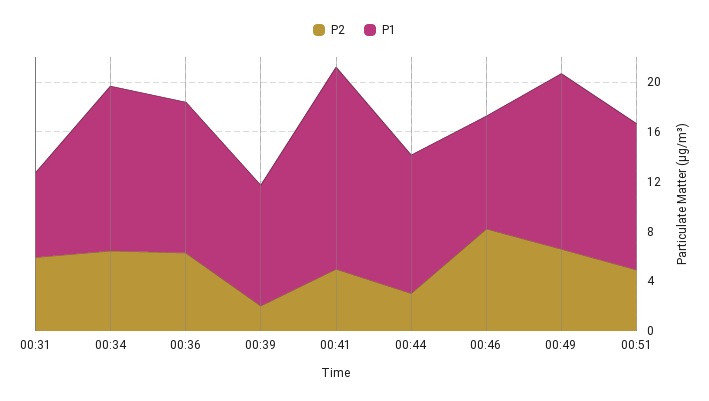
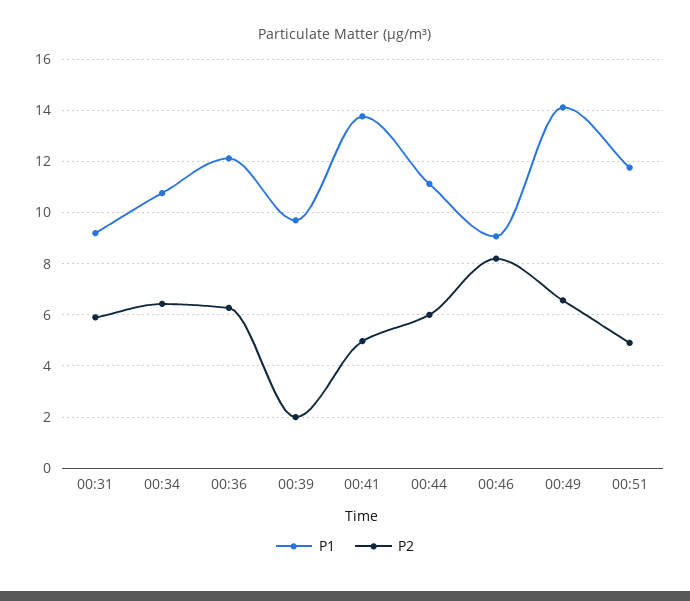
  {
    "P2": {
      "00:31": 6,
      "00:34": 6.5,
      "00:36": 6.25,
      "00:39": 2,
      "00:41": 5,
-     "00:44": 3,
+     "00:44": 6,
      "00:46": 8.25,
      "00:49": 6.5,
      "00:51": 5
    },
    "P1": {
-     "00:31": 7,
+     "00:31": 9.25,
-     "00:34": 13,
+     "00:34": 10.75,
      "00:36": 12.25,
      "00:39": 9.75,
-     "00:41": 16,
+     "00:41": 13.75,
      "00:44": 11.25,
      "00:46": 9,
      "00:49": 14.25,
      "00:51": 11.75
    }
  }

